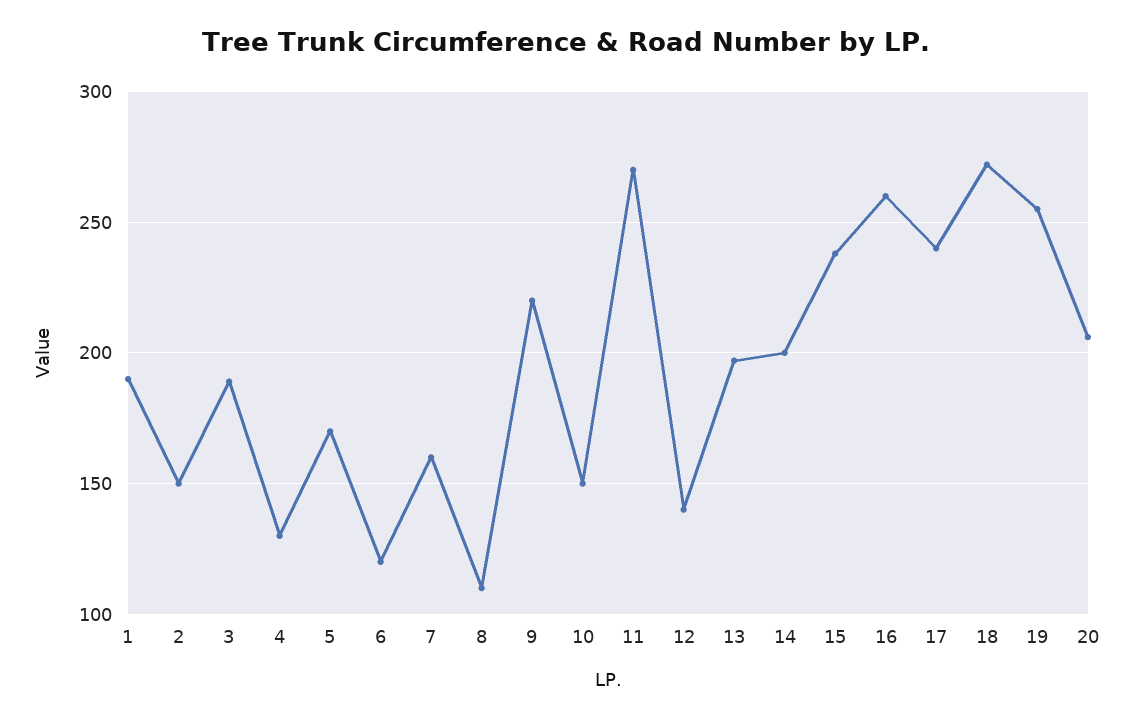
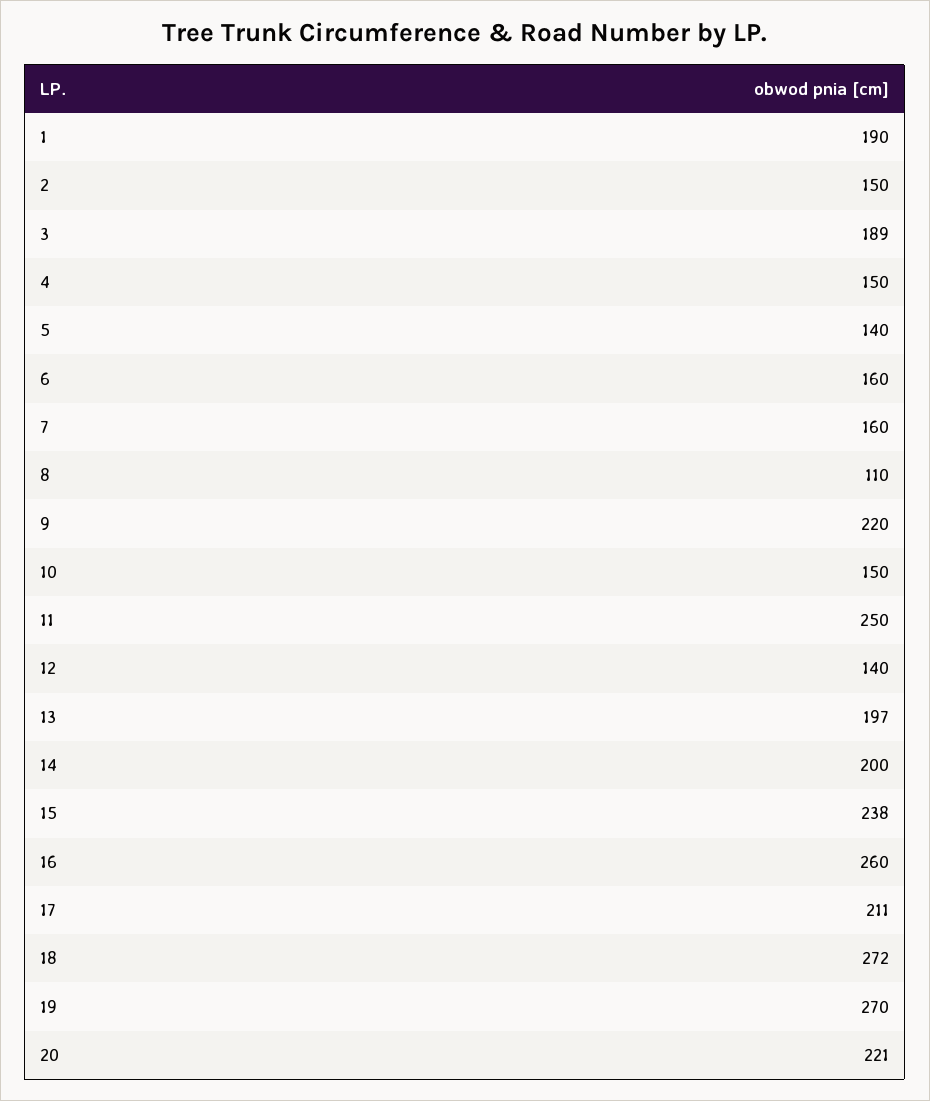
  {
    "1": 190,
    "2": 150,
    "3": 189,
-   "4": 130,
+   "4": 150,
-   "5": 170,
+   "5": 140,
-   "6": 120,
+   "6": 160,
    "7": 160,
    "8": 110,
    "9": 220,
    "10": 150,
-   "11": 270,
+   "11": 250,
    "12": 140,
    "13": 197,
    "14": 200,
    "15": 238,
    "16": 260,
-   "17": 240,
+   "17": 211,
    "18": 272,
-   "19": 255,
+   "19": 270,
-   "20": 205
+   "20": 221
  }

